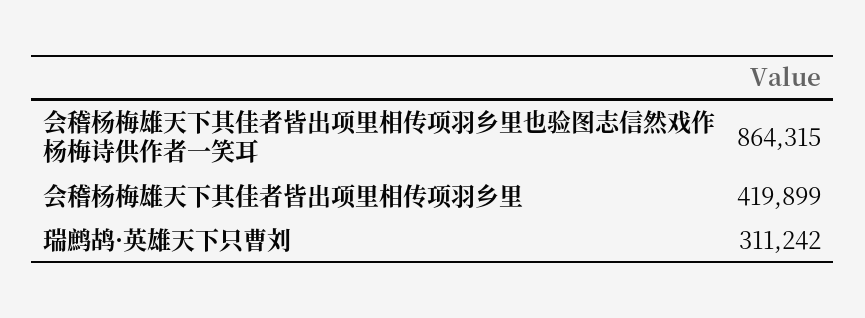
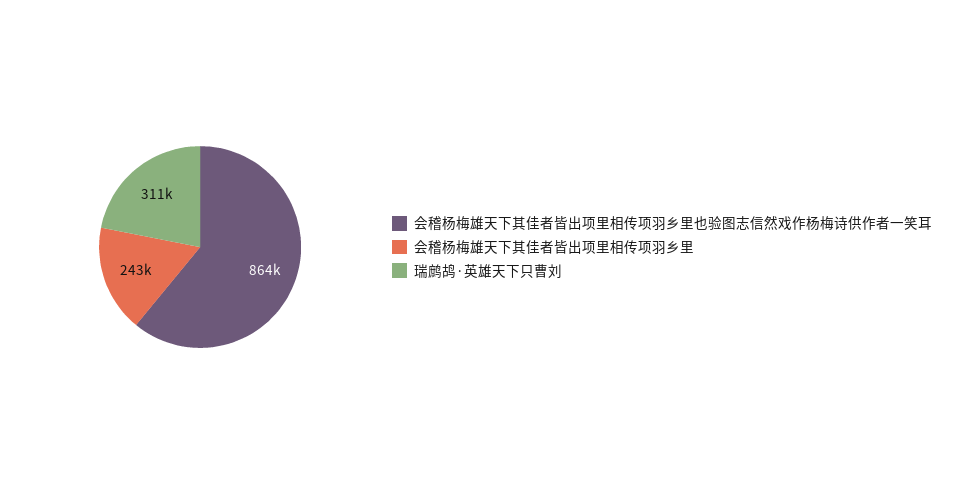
  {
    "会稽杨梅雄天下其佳者皆出项里相传项羽乡里也验图志信然戏作杨梅诗供作者一笑耳": 864315,
-   "会稽杨梅雄天下其佳者皆出项里相传项羽乡里": 419899,
+   "会稽杨梅雄天下其佳者皆出项里相传项羽乡里": 243000,
    "瑞鹧鸪·英雄天下只曹刘": 311242
  }

